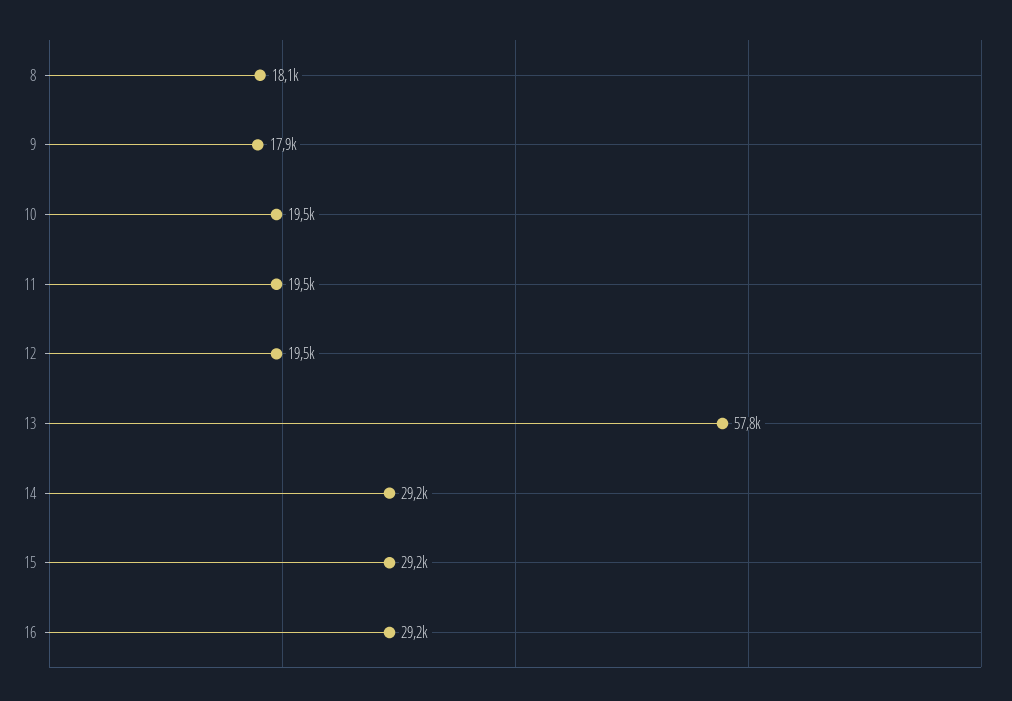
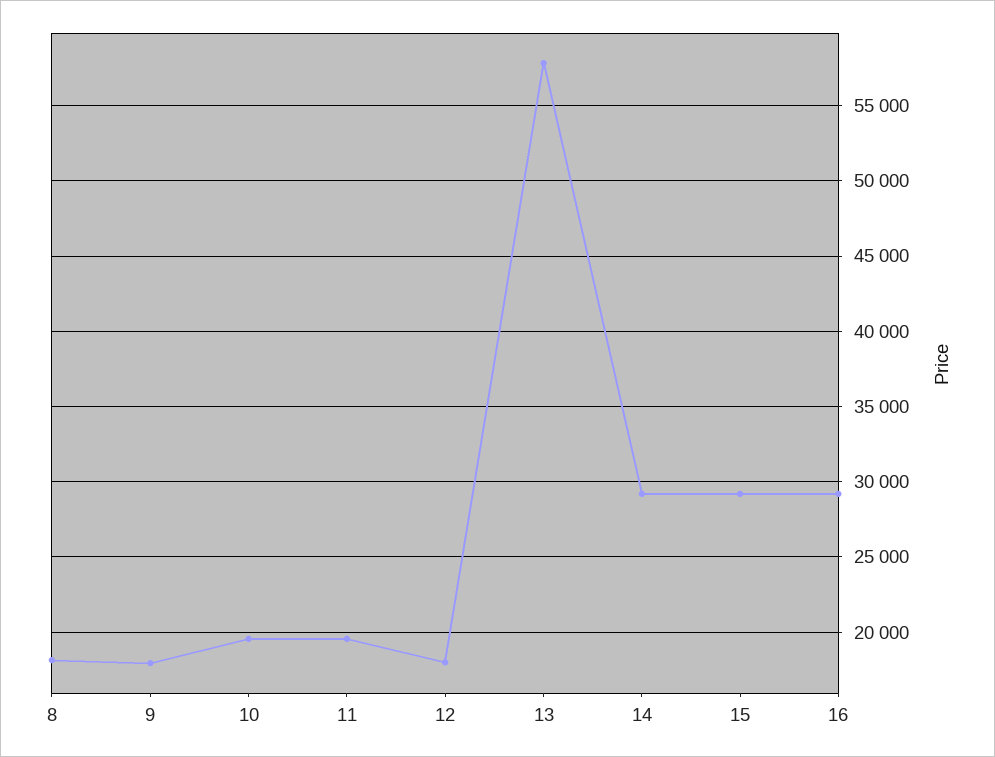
  {
    "8": 18100,
    "9": 17900,
    "10": 19500,
    "11": 19500,
-   "12": 19500,
+   "12": 18000,
    "13": 57800,
    "14": 29200,
    "15": 29200,
    "16": 29200
  }

